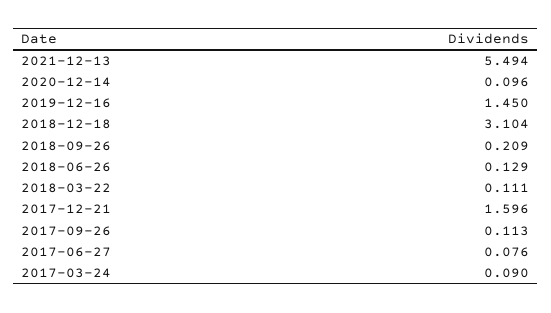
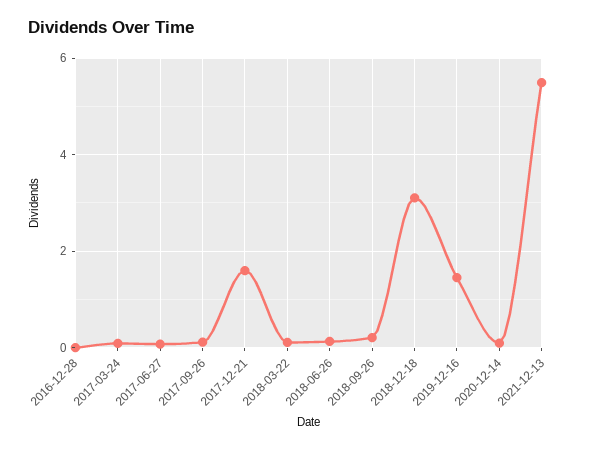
  {
    "2021-12-13": 5.494,
    "2020-12-14": 0.096,
    "2019-12-16": 1.45,
    "2018-12-18": 3.104,
    "2018-09-26": 0.209,
    "2018-06-26": 0.129,
    "2018-03-22": 0.111,
    "2017-12-21": 1.596,
    "2017-09-26": 0.113,
    "2017-06-27": 0.076,
-   "2017-03-24": 0.09
+   "2017-03-24": 0.09,
+   "2016-12-28": 0
  }

